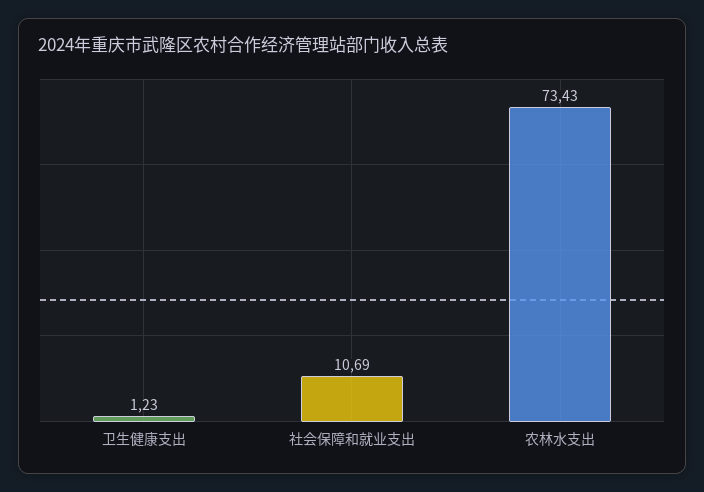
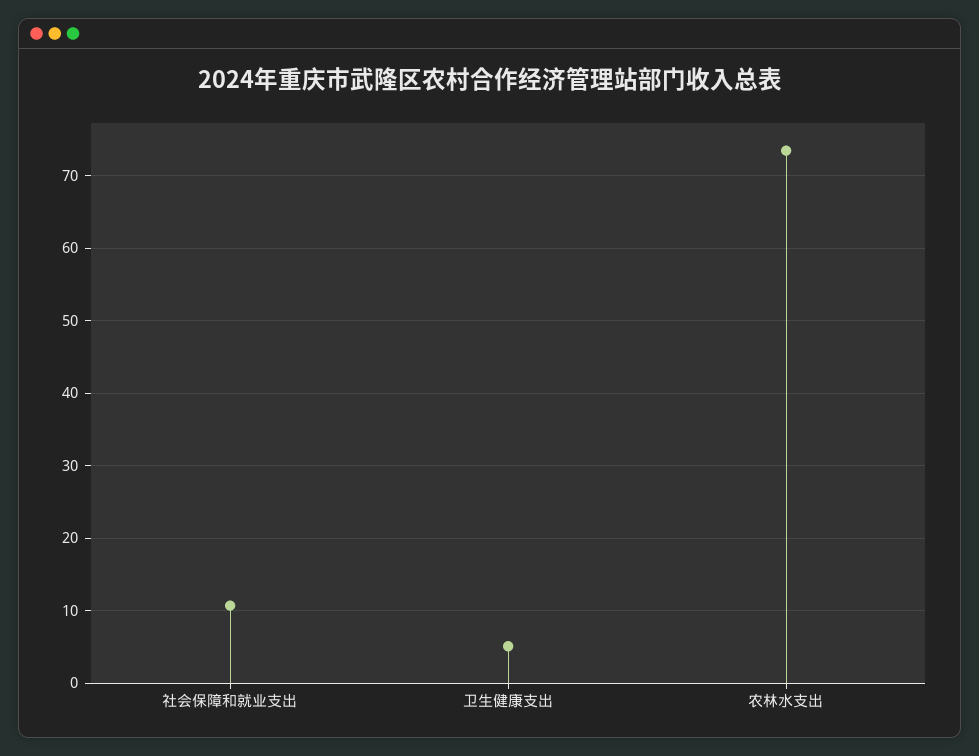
  {
-   "卫生健康支出": 1.23,
+   "卫生健康支出": 5,
    "社会保障和就业支出": 10.69,
    "农林水支出": 73.43
  }

